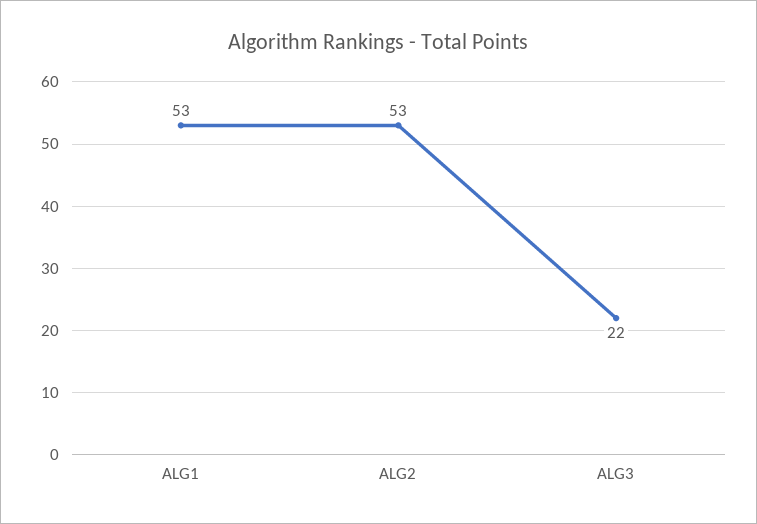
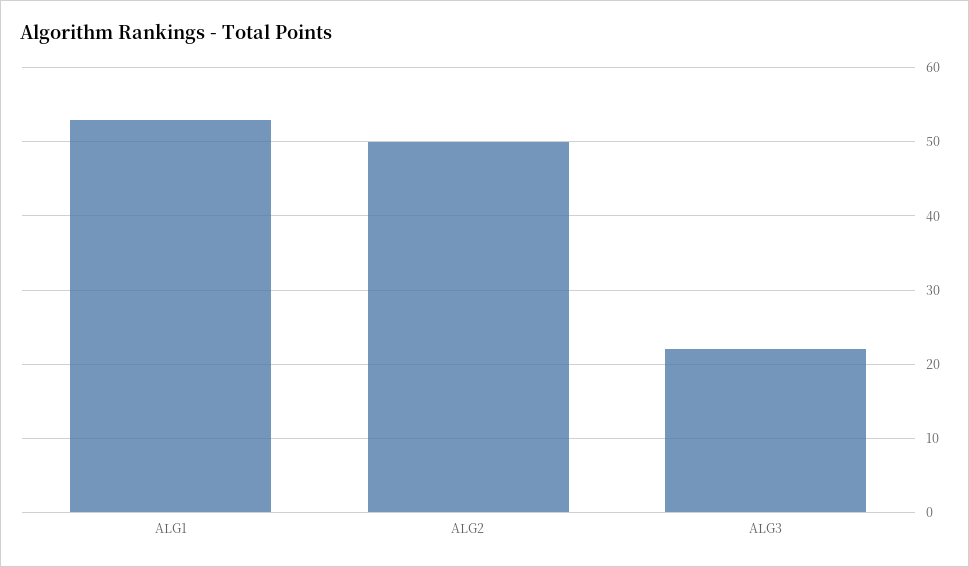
  {
    "ALG1": 53,
-   "ALG2": 53,
+   "ALG2": 50,
    "ALG3": 22
  }

